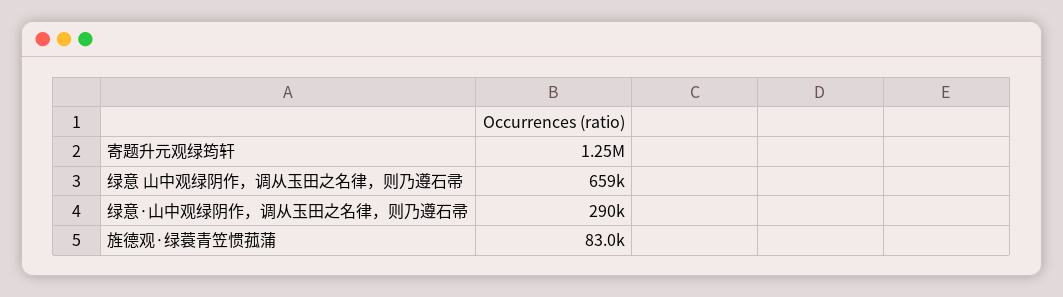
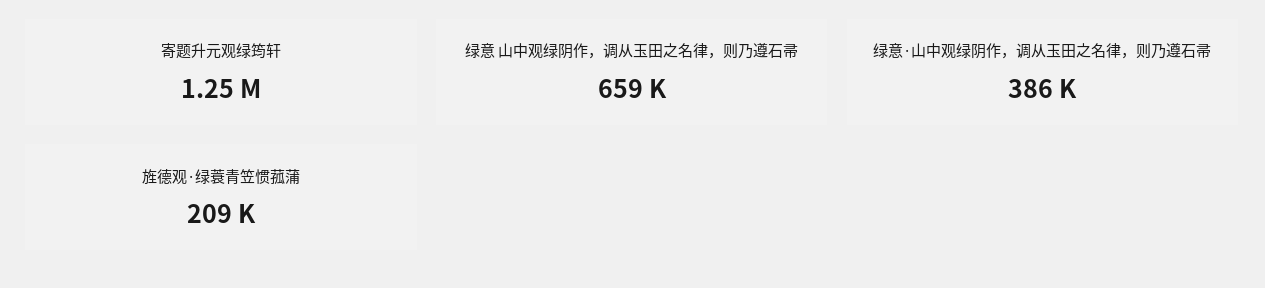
  {
    "寄题升元观绿筠轩": 1250000,
    "绿意 山中观绿阴作，调从玉田之名律，则乃遵石帚": 659000,
-   "绿意·山中观绿阴作，调从玉田之名律，则乃遵石帚": 290000,
+   "绿意·山中观绿阴作，调从玉田之名律，则乃遵石帚": 386000,
-   "旌德观·绿蓑青笠惯菰蒲": 83000
+   "旌德观·绿蓑青笠惯菰蒲": 209000
  }

